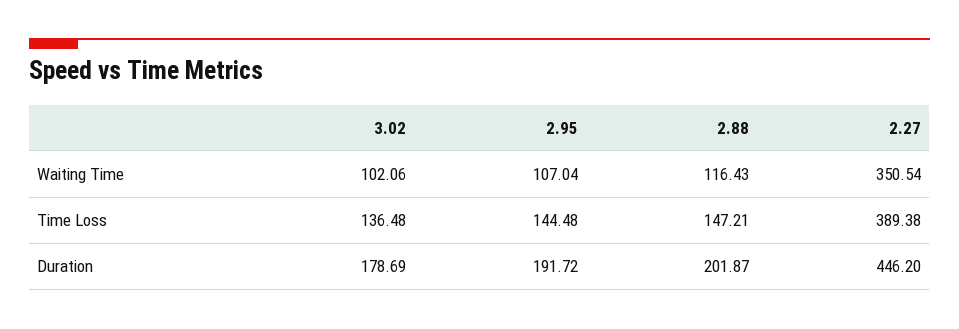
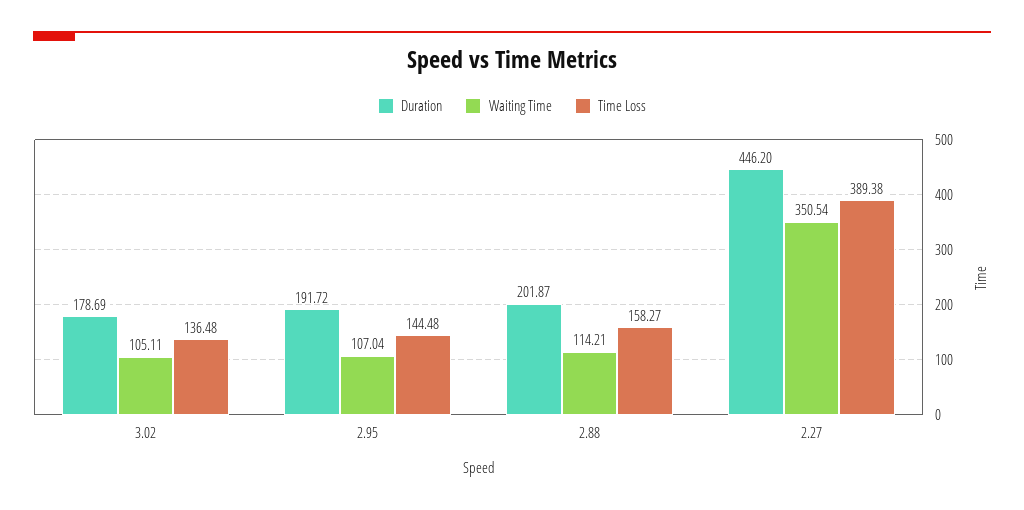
  {
    "Waiting Time": {
-     "3.02": 102.06,
+     "3.02": 105.11,
      "2.95": 107.04,
-     "2.88": 116.43,
+     "2.88": 114.21,
      "2.27": 350.54
    },
    "Time Loss": {
      "3.02": 136.48,
      "2.95": 144.48,
-     "2.88": 147.21,
+     "2.88": 158.27,
      "2.27": 389.38
    },
    "Duration": {
      "3.02": 178.69,
      "2.95": 191.72,
      "2.88": 201.87,
      "2.27": 446.2
    }
  }

